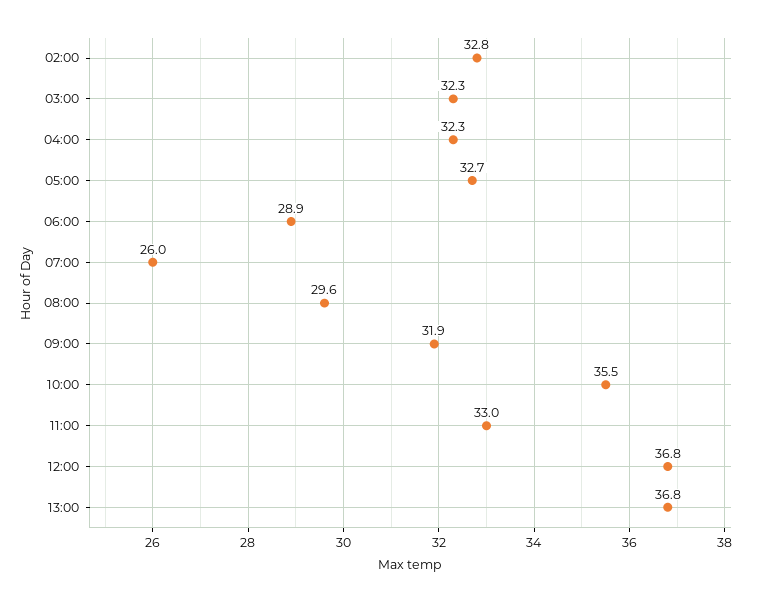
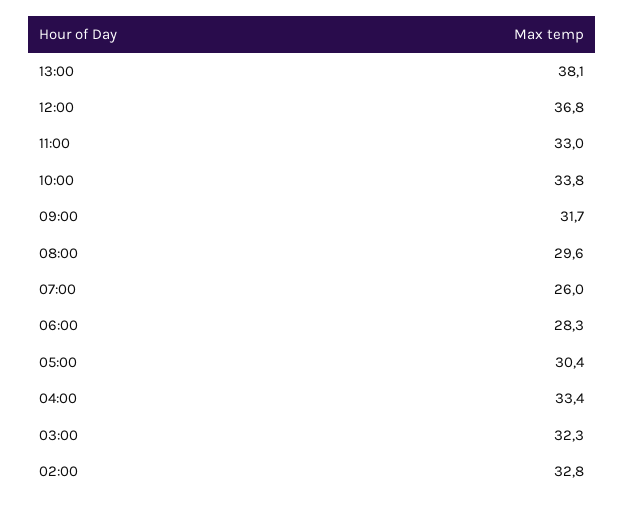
  {
    "02:00": 32.8,
    "03:00": 32.3,
-   "04:00": 32.3,
+   "04:00": 33.4,
-   "05:00": 32.7,
+   "05:00": 30.4,
-   "06:00": 28.9,
+   "06:00": 28.3,
    "07:00": 26,
    "08:00": 29.6,
-   "09:00": 31.9,
+   "09:00": 31.7,
-   "10:00": 35.5,
+   "10:00": 33.8,
    "11:00": 33,
    "12:00": 36.8,
-   "13:00": 36.8
+   "13:00": 38.1
  }

